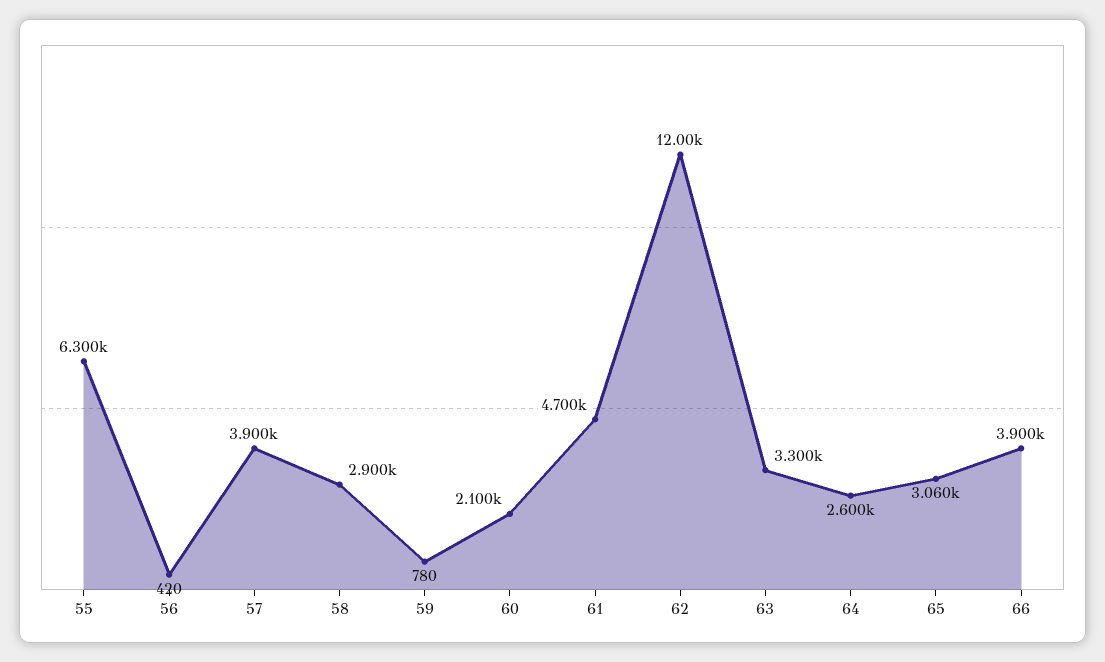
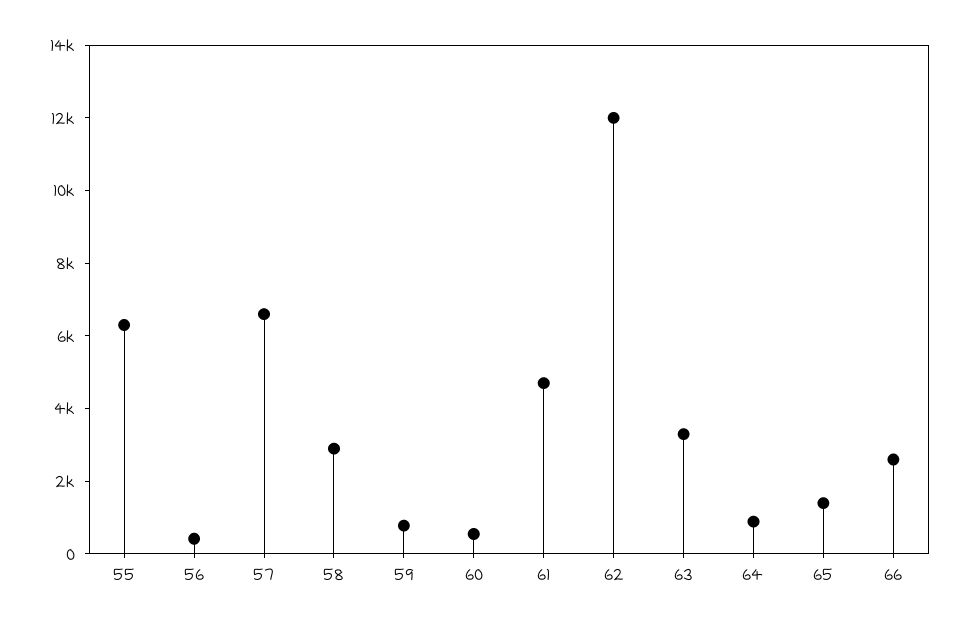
  {
    "55": 6300,
    "56": 420,
-   "57": 3900,
+   "57": 6500,
    "58": 2900,
    "59": 780,
-   "60": 2100,
+   "60": 500,
    "61": 4700,
    "62": 12000,
    "63": 3300,
-   "64": 2600,
+   "64": 1000,
-   "65": 3060,
+   "65": 1500,
-   "66": 3900
+   "66": 2500
  }

